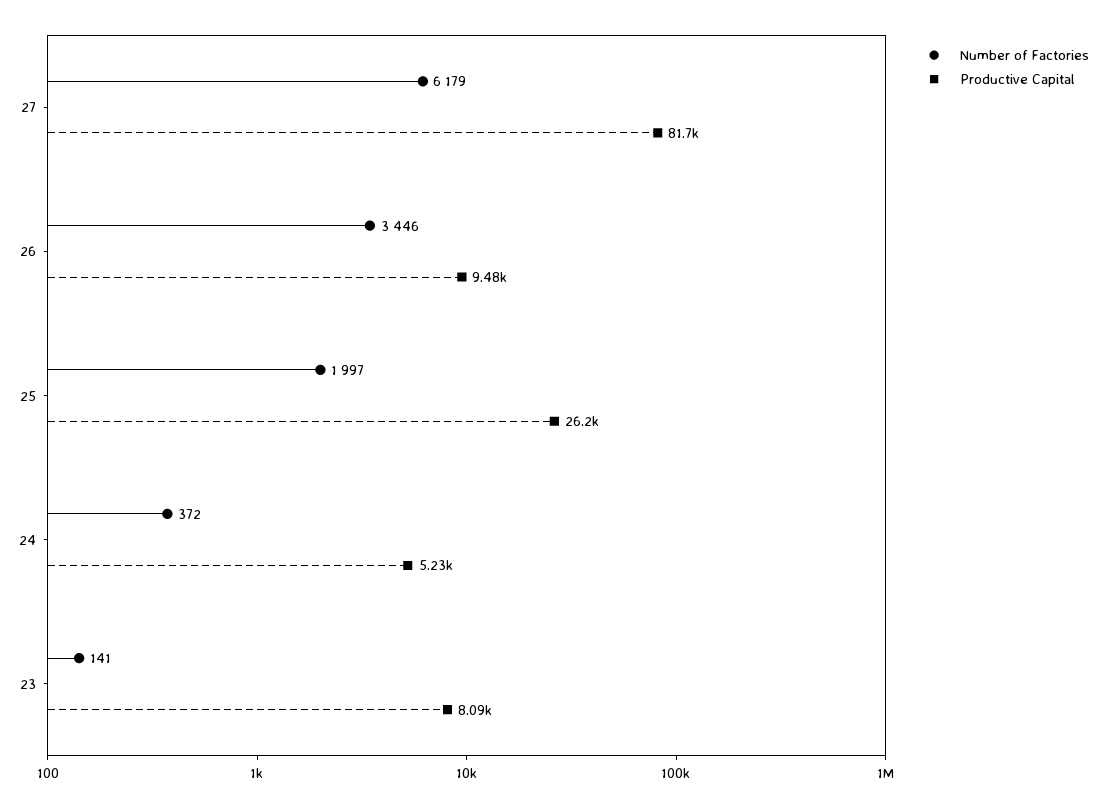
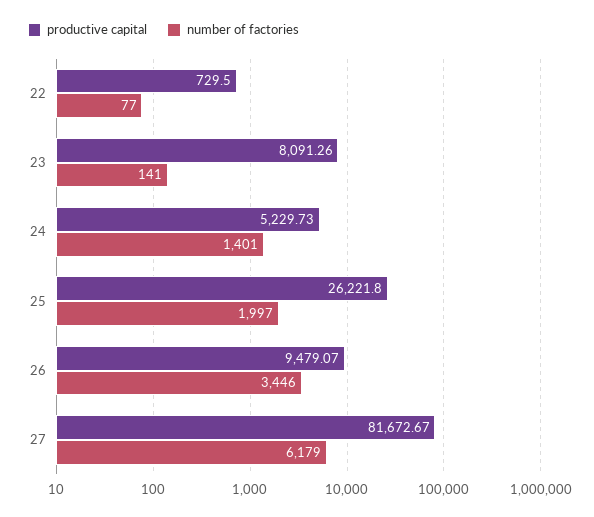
  {
    "Number of Factories": {
      "27": 6179,
      "26": 3446,
      "25": 1997,
-     "24": 372,
+     "24": 1401,
-     "23": 141
+     "23": 141,
+     "22": 77
    },
    "Productive Capital": {
      "27": 81672.67,
      "26": 9479.07,
      "25": 26221.8,
      "24": 5229.73,
-     "23": 8091.26
+     "23": 8091.26,
+     "22": 729.5
    }
  }

